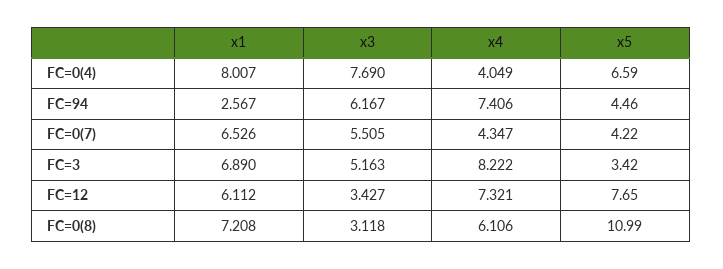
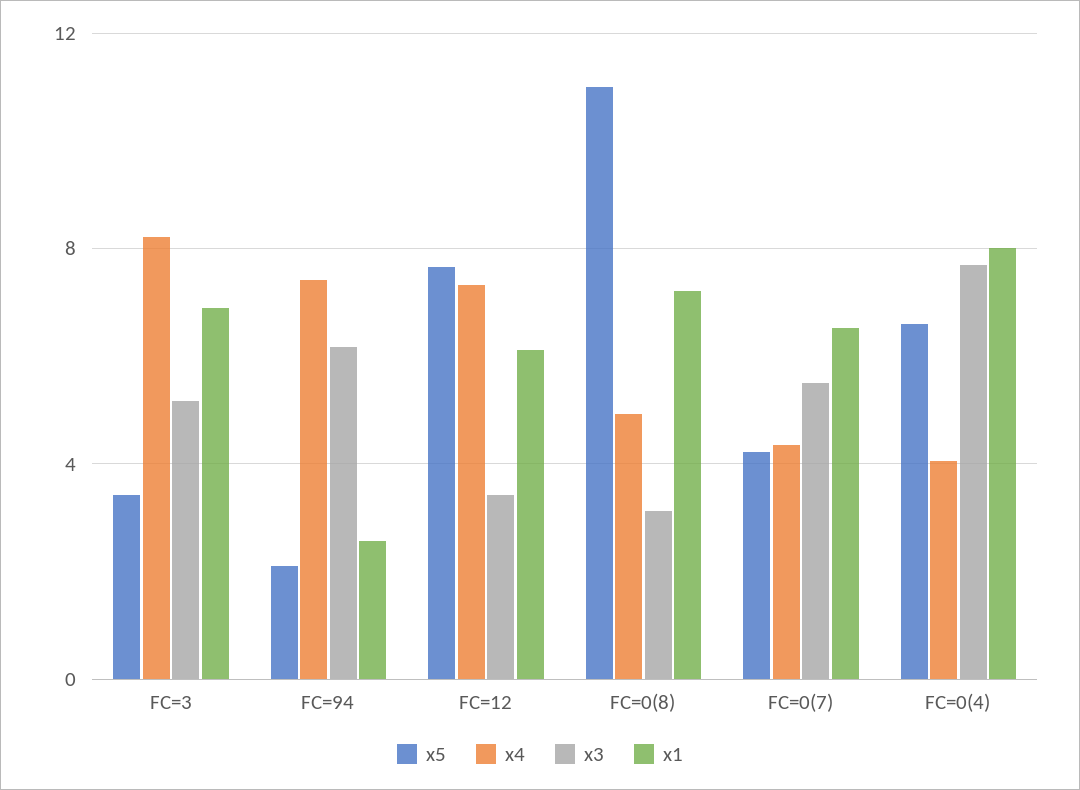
  {
    "x1": {
      "FC=0(4)": 8.007,
      "FC=94": 2.567,
      "FC=0(7)": 6.526,
      "FC=3": 6.89,
      "FC=12": 6.112,
      "FC=0(8)": 7.208
    },
    "x3": {
      "FC=0(4)": 7.69,
      "FC=94": 6.167,
      "FC=0(7)": 5.505,
      "FC=3": 5.163,
      "FC=12": 3.427,
      "FC=0(8)": 3.118
    },
    "x4": {
      "FC=0(4)": 4.049,
      "FC=94": 7.406,
      "FC=0(7)": 4.347,
      "FC=3": 8.222,
      "FC=12": 7.321,
-     "FC=0(8)": 6.106
+     "FC=0(8)": 5
    },
    "x5": {
      "FC=0(4)": 6.59,
-     "FC=94": 4.46,
+     "FC=94": 2,
      "FC=0(7)": 4.22,
      "FC=3": 3.42,
      "FC=12": 7.65,
      "FC=0(8)": 10.99
    }
  }

